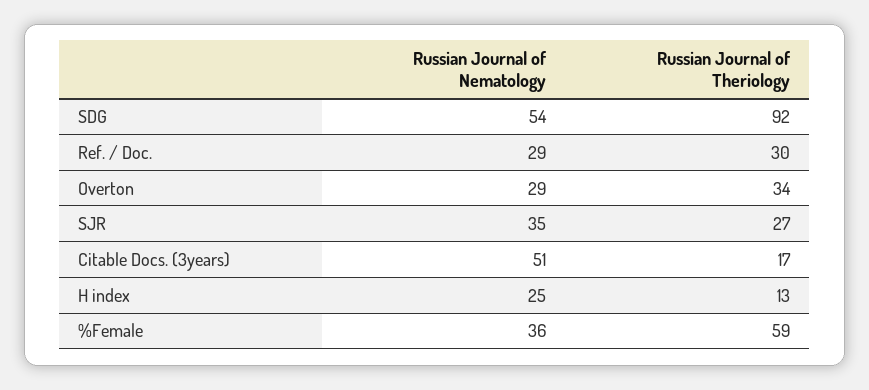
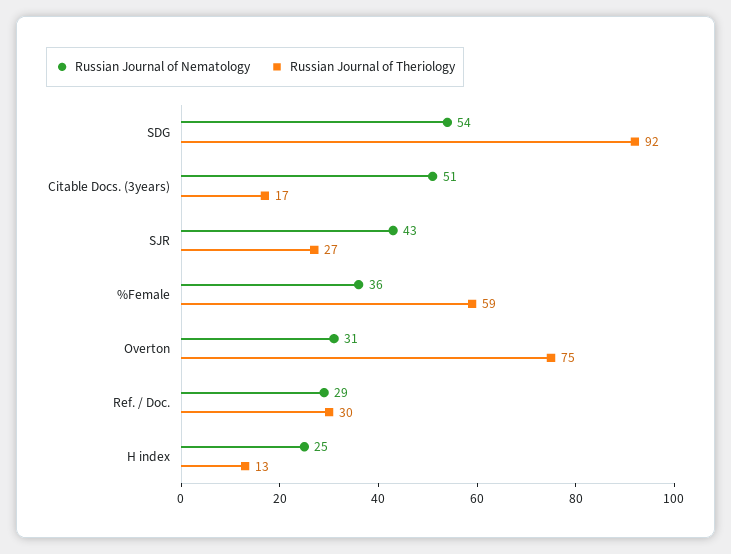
  {
    "Russian Journal of Nematology": {
      "SDG": 54,
      "Ref. / Doc.": 29,
-     "Overton": 29,
+     "Overton": 31,
-     "SJR": 35,
+     "SJR": 43,
      "Citable Docs. (3years)": 51,
      "H index": 25,
      "%Female": 36
    },
    "Russian Journal of Theriology": {
      "SDG": 92,
      "Ref. / Doc.": 30,
-     "Overton": 34,
+     "Overton": 75,
      "SJR": 27,
      "Citable Docs. (3years)": 17,
      "H index": 13,
      "%Female": 59
    }
  }

